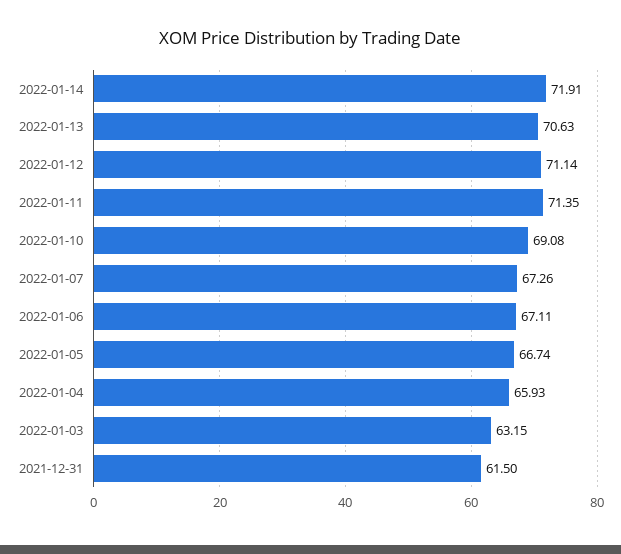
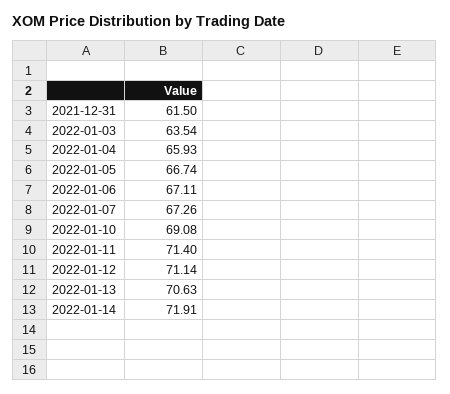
  {
    "2022-01-14": 71.91,
    "2022-01-13": 70.63,
    "2022-01-12": 71.14,
-   "2022-01-11": 71.35,
+   "2022-01-11": 71.4,
    "2022-01-10": 69.08,
    "2022-01-07": 67.26,
    "2022-01-06": 67.11,
    "2022-01-05": 66.74,
    "2022-01-04": 65.93,
-   "2022-01-03": 63.15,
+   "2022-01-03": 63.54,
    "2021-12-31": 61.5
  }

